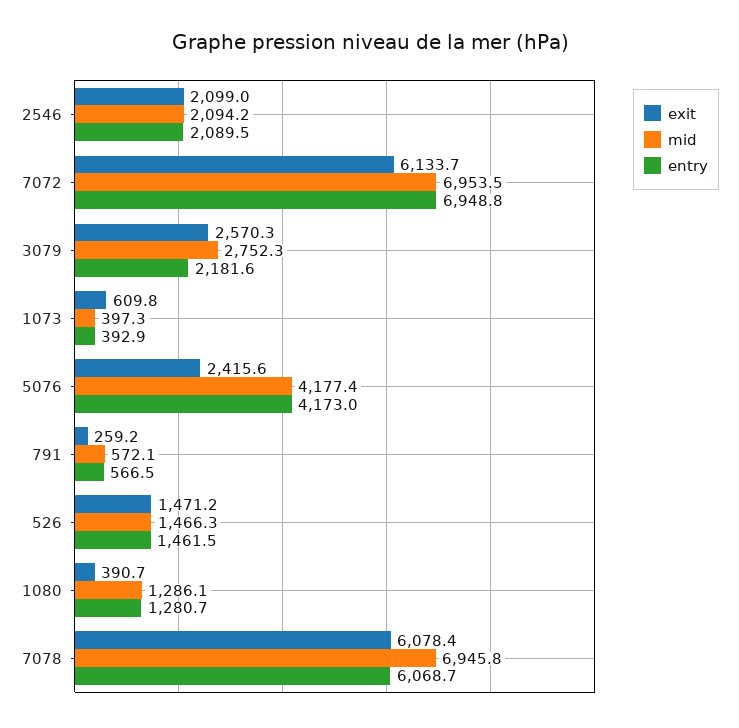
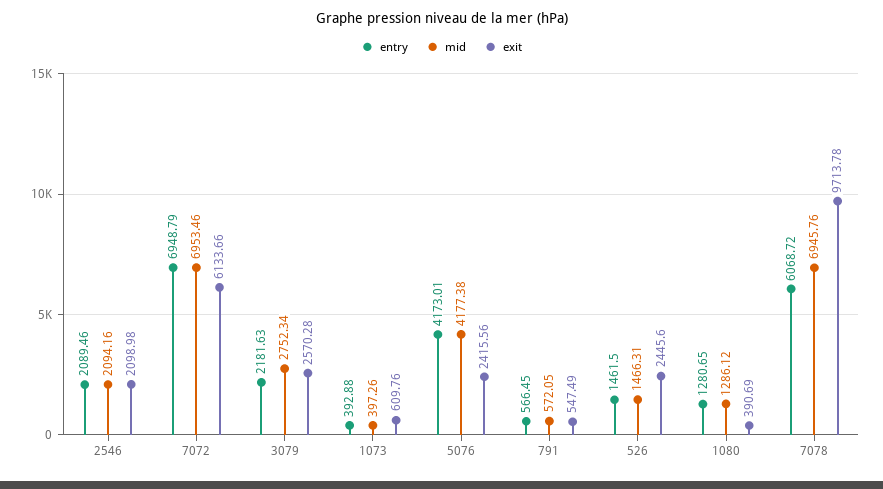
  {
    "exit": {
      "2546": 2098.98,
      "7072": 6133.66,
      "3079": 2570.28,
      "1073": 609.76,
      "5076": 2415.56,
-     "791": 259.2,
+     "791": 547.49,
-     "526": 1471.2,
+     "526": 2445.6,
      "1080": 390.69,
-     "7078": 6078.4
+     "7078": 9713.78
    },
    "mid": {
      "2546": 2094.16,
      "7072": 6953.46,
      "3079": 2752.34,
      "1073": 397.26,
      "5076": 4177.38,
      "791": 572.05,
      "526": 1466.31,
      "1080": 1286.12,
      "7078": 6945.76
    },
    "entry": {
      "2546": 2089.46,
      "7072": 6948.79,
      "3079": 2181.63,
      "1073": 392.88,
      "5076": 4173.01,
      "791": 566.45,
      "526": 1461.5,
      "1080": 1280.65,
      "7078": 6068.72
    }
  }

